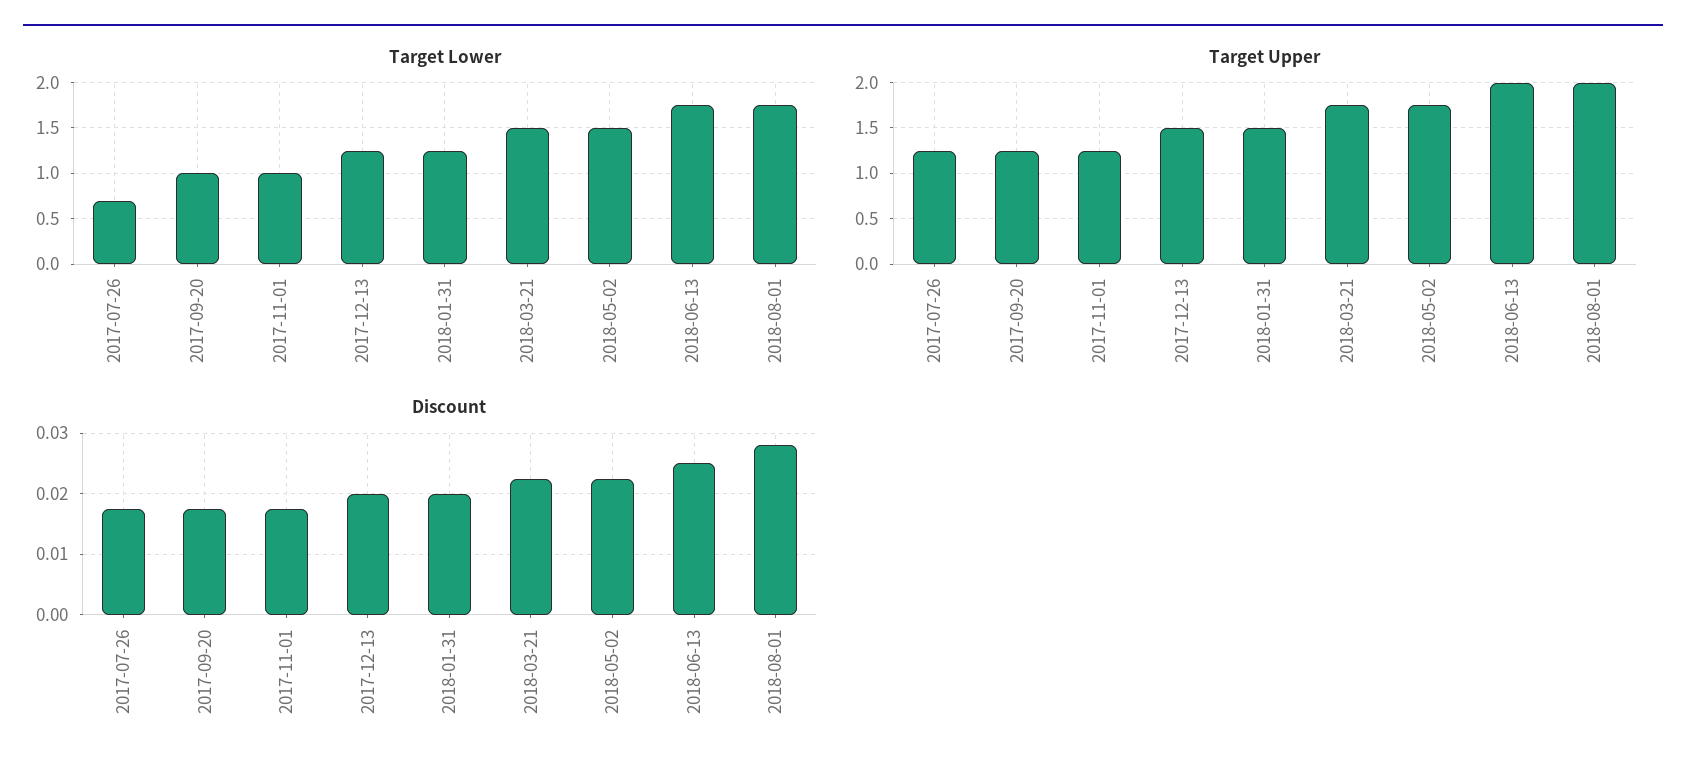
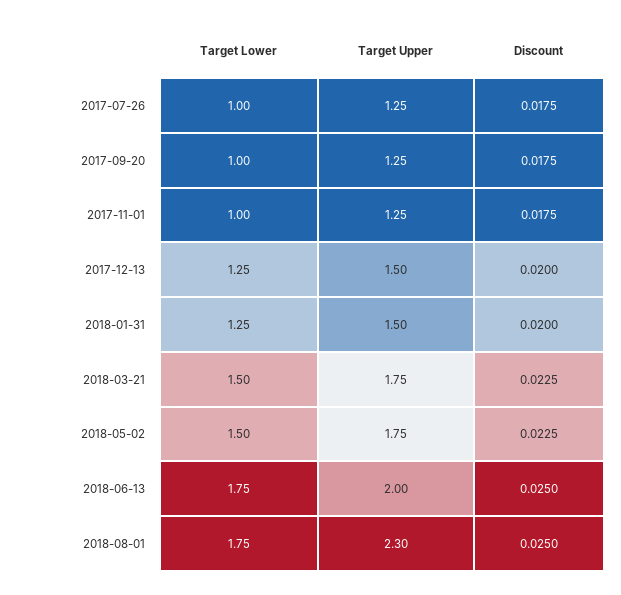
  {
    "Target Lower": {
-     "2017-07-26": 0.7,
+     "2017-07-26": 1,
      "2017-09-20": 1,
      "2017-11-01": 1,
      "2017-12-13": 1.25,
      "2018-01-31": 1.25,
      "2018-03-21": 1.5,
      "2018-05-02": 1.5,
      "2018-06-13": 1.75,
      "2018-08-01": 1.75
    },
    "Target Upper": {
      "2017-07-26": 1.25,
      "2017-09-20": 1.25,
      "2017-11-01": 1.25,
      "2017-12-13": 1.5,
      "2018-01-31": 1.5,
      "2018-03-21": 1.75,
      "2018-05-02": 1.75,
      "2018-06-13": 2,
-     "2018-08-01": 2
+     "2018-08-01": 2.3
    },
    "Discount": {
      "2017-07-26": 0.0175,
      "2017-09-20": 0.0175,
      "2017-11-01": 0.0175,
      "2017-12-13": 0.02,
      "2018-01-31": 0.02,
      "2018-03-21": 0.0225,
      "2018-05-02": 0.0225,
      "2018-06-13": 0.025,
-     "2018-08-01": 0.028
+     "2018-08-01": 0.025
    }
  }

